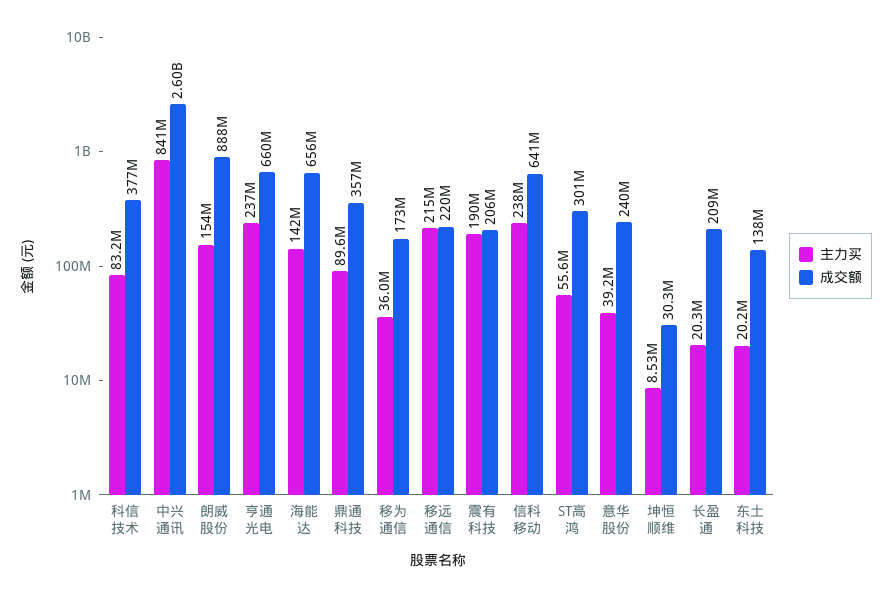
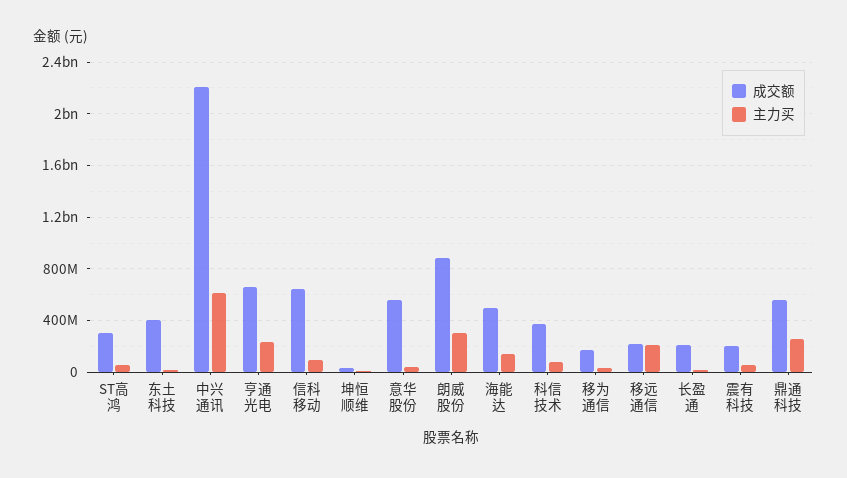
  {
    "主力买": {
      "科信技术": 83200000,
-     "中兴通讯": 841000000,
+     "中兴通讯": 600000000,
-     "朗威股份": 154000000,
+     "朗威股份": 300000000,
      "亨通光电": 237000000,
      "海能达": 142000000,
-     "鼎通科技": 89600000,
+     "鼎通科技": 250000000,
      "移为通信": 36000000,
      "移远通信": 215000000,
-     "震有科技": 190000000,
+     "震有科技": 50000000,
-     "信科移动": 238000000,
+     "信科移动": 100000000,
      "ST高鸿": 55600000,
      "意华股份": 39200000,
      "坤恒顺维": 8530000,
      "长盈通": 20300000,
      "东土科技": 20200000
    },
    "成交额": {
      "科信技术": 377000000,
-     "中兴通讯": 2600000000,
+     "中兴通讯": 2200000000,
      "朗威股份": 888000000,
      "亨通光电": 660000000,
-     "海能达": 656000000,
+     "海能达": 500000000,
-     "鼎通科技": 357000000,
+     "鼎通科技": 550000000,
      "移为通信": 173000000,
      "移远通信": 220000000,
      "震有科技": 206000000,
      "信科移动": 641000000,
      "ST高鸿": 301000000,
-     "意华股份": 240000000,
+     "意华股份": 550000000,
      "坤恒顺维": 30300000,
      "长盈通": 209000000,
-     "东土科技": 138000000
+     "东土科技": 400000000
    }
  }

